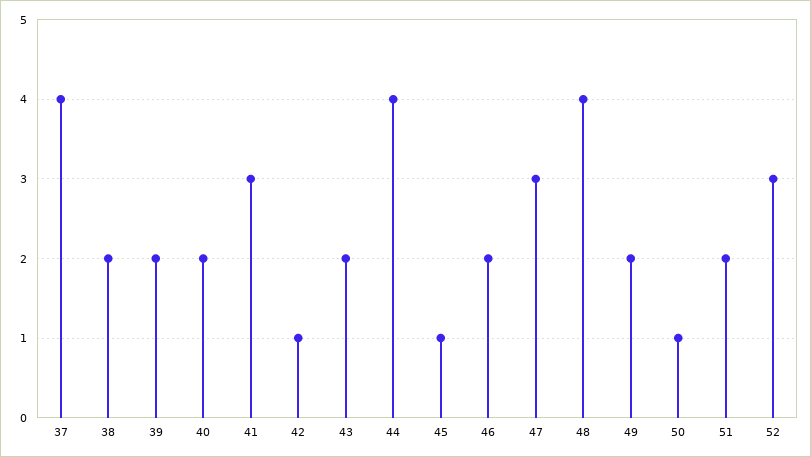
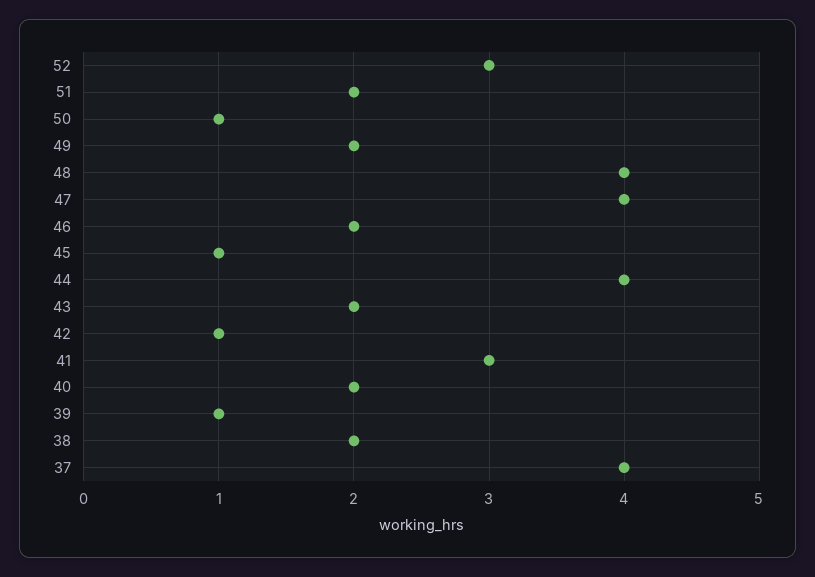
  {
    "37": 4,
    "38": 2,
-   "39": 2,
+   "39": 1,
    "40": 2,
    "41": 3,
    "42": 1,
    "43": 2,
    "44": 4,
    "45": 1,
    "46": 2,
-   "47": 3,
+   "47": 4,
    "48": 4,
    "49": 2,
    "50": 1,
    "51": 2,
    "52": 3
  }

